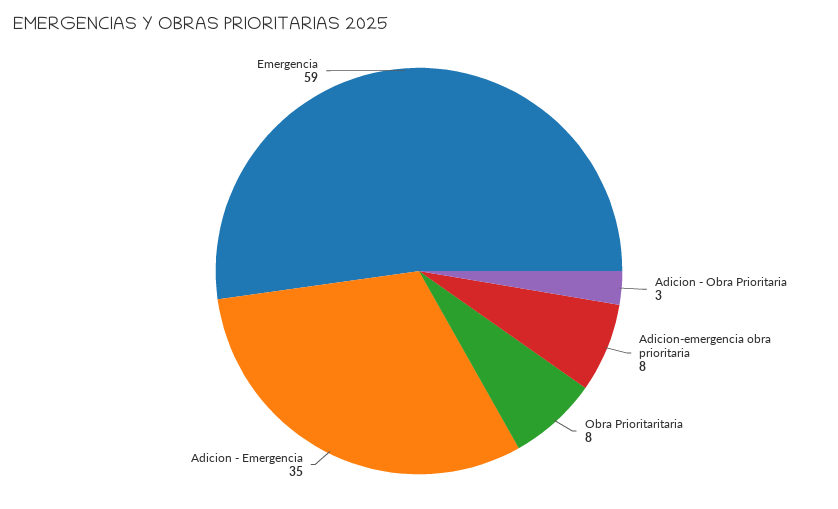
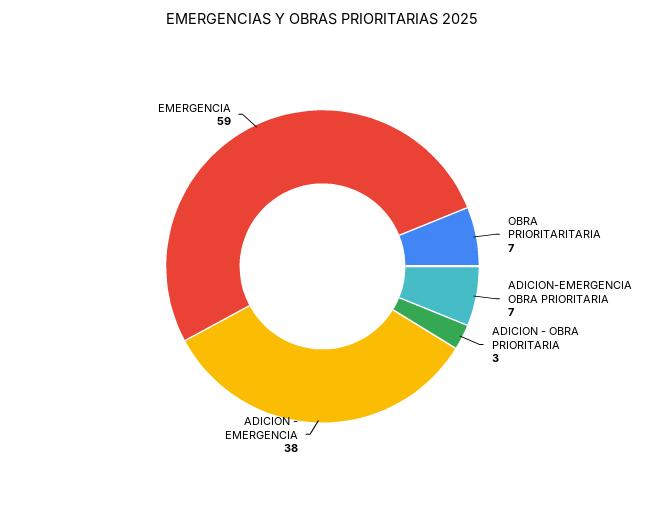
  {
    "Adicion - Obra Prioritaria": 3,
-   "Adicion-emergencia obra prioritaria": 8,
+   "Adicion-emergencia obra prioritaria": 7,
-   "Obra Prioritaritaria": 8,
+   "Obra Prioritaritaria": 7,
-   "Adicion - Emergencia": 35,
+   "Adicion - Emergencia": 38,
    "Emergencia": 59
  }

